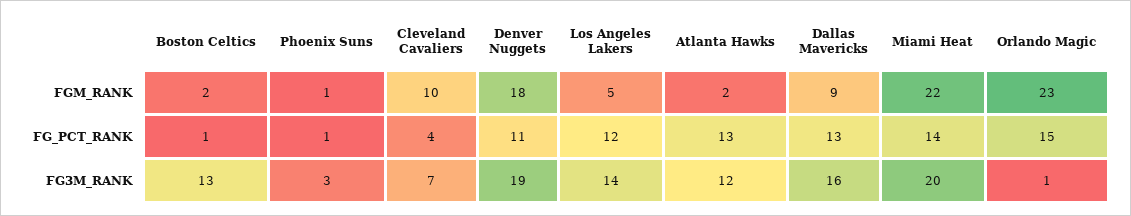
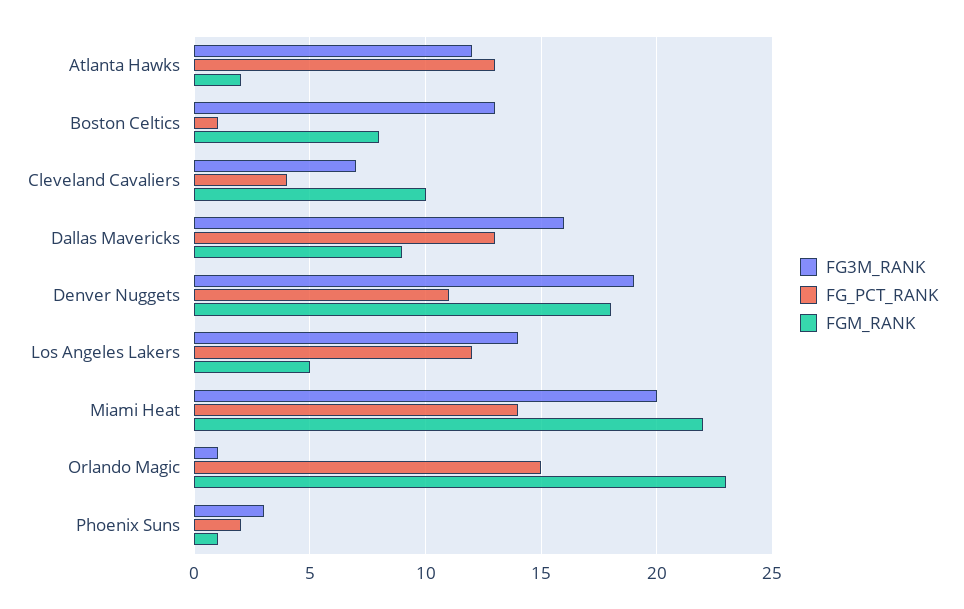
  {
    "FGM_RANK": {
-     "Boston Celtics": 2,
+     "Boston Celtics": 8,
      "Phoenix Suns": 1,
      "Cleveland Cavaliers": 10,
      "Denver Nuggets": 18,
      "Los Angeles Lakers": 5,
      "Atlanta Hawks": 2,
      "Dallas Mavericks": 9,
      "Miami Heat": 22,
      "Orlando Magic": 23
    },
    "FG_PCT_RANK": {
      "Boston Celtics": 1,
-     "Phoenix Suns": 1,
+     "Phoenix Suns": 2,
      "Cleveland Cavaliers": 4,
      "Denver Nuggets": 11,
      "Los Angeles Lakers": 12,
      "Atlanta Hawks": 13,
      "Dallas Mavericks": 13,
      "Miami Heat": 14,
      "Orlando Magic": 15
    },
    "FG3M_RANK": {
      "Boston Celtics": 13,
      "Phoenix Suns": 3,
      "Cleveland Cavaliers": 7,
      "Denver Nuggets": 19,
      "Los Angeles Lakers": 14,
      "Atlanta Hawks": 12,
      "Dallas Mavericks": 16,
      "Miami Heat": 20,
      "Orlando Magic": 1
    }
  }

